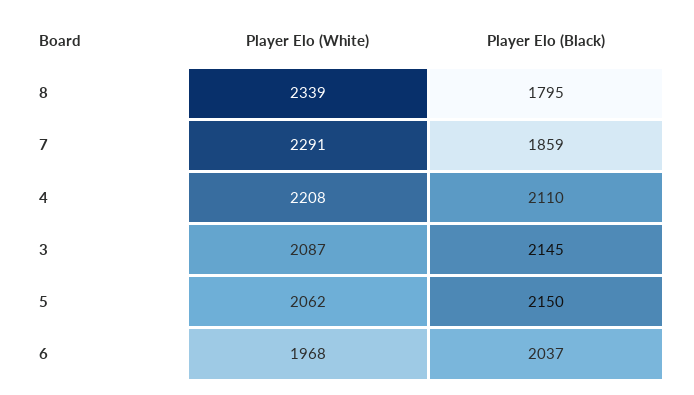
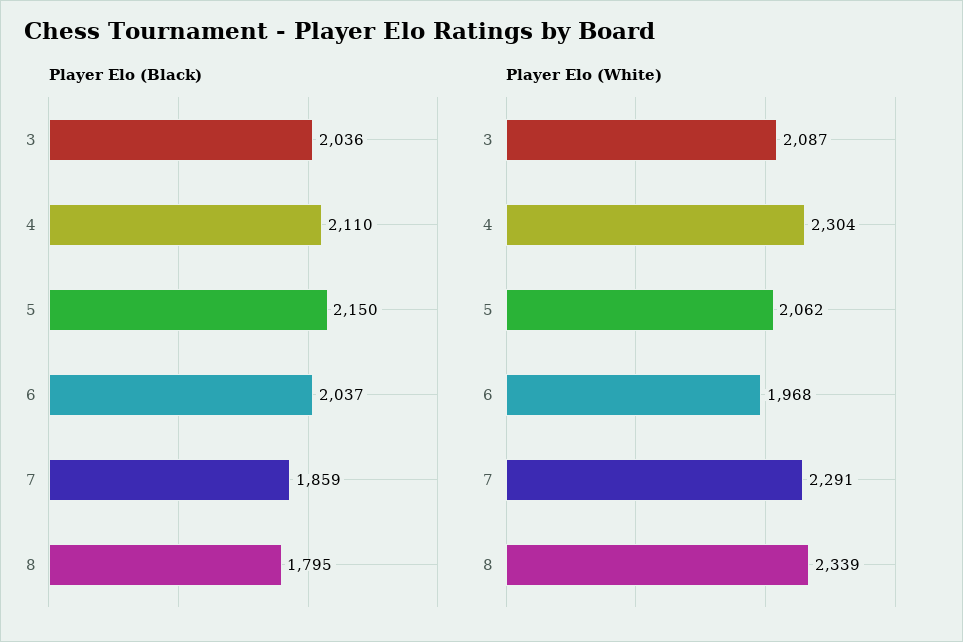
  {
    "Player Elo (White)": {
      "8": 2339,
      "7": 2291,
-     "4": 2208,
+     "4": 2304,
      "3": 2087,
      "5": 2062,
      "6": 1968
    },
    "Player Elo (Black)": {
      "8": 1795,
      "7": 1859,
      "4": 2110,
-     "3": 2145,
+     "3": 2036,
      "5": 2150,
      "6": 2037
    }
  }

